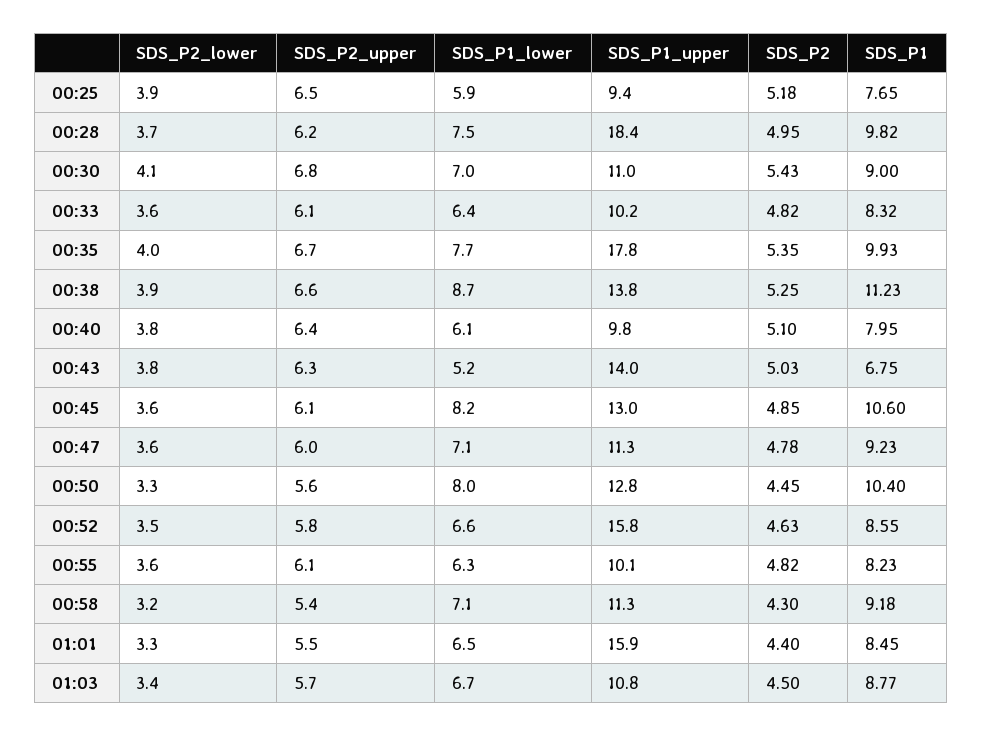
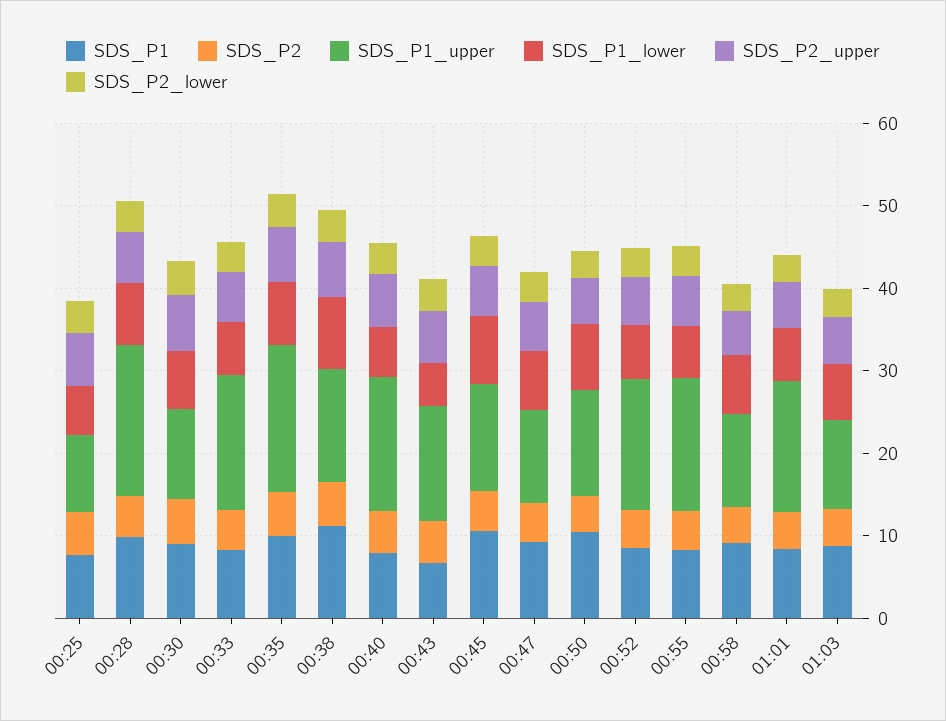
  {
    "SDS_P2_lower": {
      "00:25": 3.9,
      "00:28": 3.7,
      "00:30": 4.1,
      "00:33": 3.6,
      "00:35": 4,
      "00:38": 3.9,
      "00:40": 3.8,
      "00:43": 3.8,
      "00:45": 3.6,
      "00:47": 3.6,
      "00:50": 3.3,
      "00:52": 3.5,
      "00:55": 3.6,
      "00:58": 3.2,
      "01:01": 3.3,
      "01:03": 3.4
    },
    "SDS_P2_upper": {
      "00:25": 6.5,
      "00:28": 6.2,
      "00:30": 6.8,
      "00:33": 6.1,
      "00:35": 6.7,
      "00:38": 6.6,
      "00:40": 6.4,
      "00:43": 6.3,
      "00:45": 6.1,
      "00:47": 6,
      "00:50": 5.6,
      "00:52": 5.8,
      "00:55": 6.1,
      "00:58": 5.4,
      "01:01": 5.5,
      "01:03": 5.7
    },
    "SDS_P1_lower": {
      "00:25": 5.9,
      "00:28": 7.5,
      "00:30": 7,
      "00:33": 6.4,
      "00:35": 7.7,
      "00:38": 8.7,
      "00:40": 6.1,
      "00:43": 5.2,
      "00:45": 8.2,
      "00:47": 7.1,
      "00:50": 8,
      "00:52": 6.6,
      "00:55": 6.3,
      "00:58": 7.1,
      "01:01": 6.5,
      "01:03": 6.7
    },
    "SDS_P1_upper": {
      "00:25": 9.4,
      "00:28": 18.4,
      "00:30": 11,
-     "00:33": 10.2,
+     "00:33": 16,
      "00:35": 17.8,
      "00:38": 13.8,
-     "00:40": 9.8,
+     "00:40": 16,
      "00:43": 14,
      "00:45": 13,
      "00:47": 11.3,
      "00:50": 12.8,
      "00:52": 15.8,
-     "00:55": 10.1,
+     "00:55": 16,
      "00:58": 11.3,
      "01:01": 15.9,
      "01:03": 10.8
    },
    "SDS_P2": {
      "00:25": 5.18,
      "00:28": 4.95,
      "00:30": 5.43,
      "00:33": 4.82,
      "00:35": 5.35,
      "00:38": 5.25,
      "00:40": 5.1,
      "00:43": 5.03,
      "00:45": 4.85,
      "00:47": 4.78,
      "00:50": 4.45,
      "00:52": 4.63,
      "00:55": 4.82,
      "00:58": 4.3,
      "01:01": 4.4,
      "01:03": 4.5
    },
    "SDS_P1": {
      "00:25": 7.65,
      "00:28": 9.82,
      "00:30": 9,
      "00:33": 8.32,
      "00:35": 9.93,
      "00:38": 11.23,
      "00:40": 7.95,
      "00:43": 6.75,
      "00:45": 10.6,
      "00:47": 9.23,
      "00:50": 10.4,
      "00:52": 8.55,
      "00:55": 8.23,
      "00:58": 9.18,
      "01:01": 8.45,
      "01:03": 8.77
    }
  }

